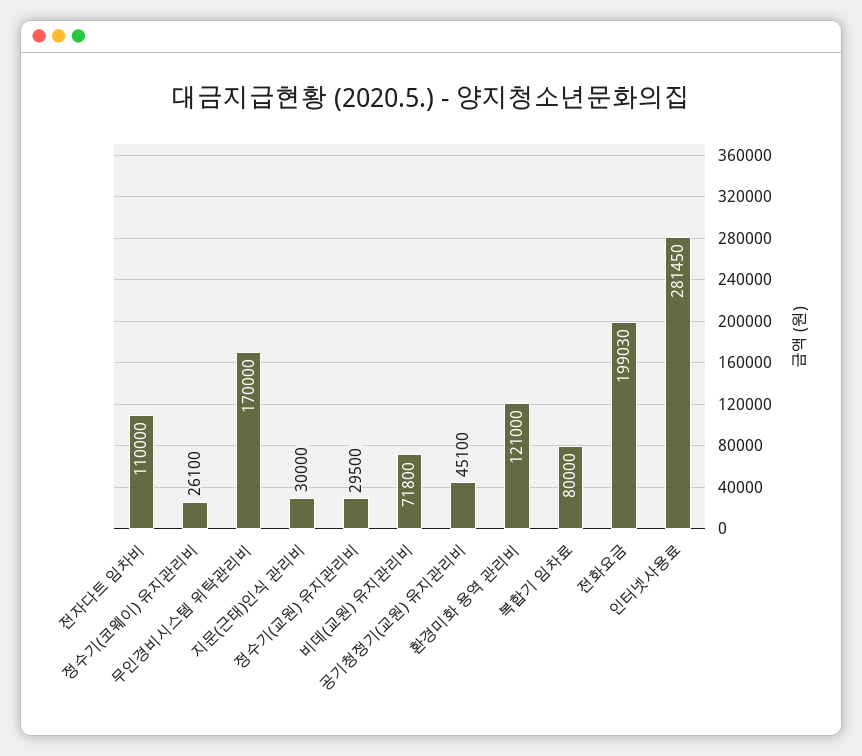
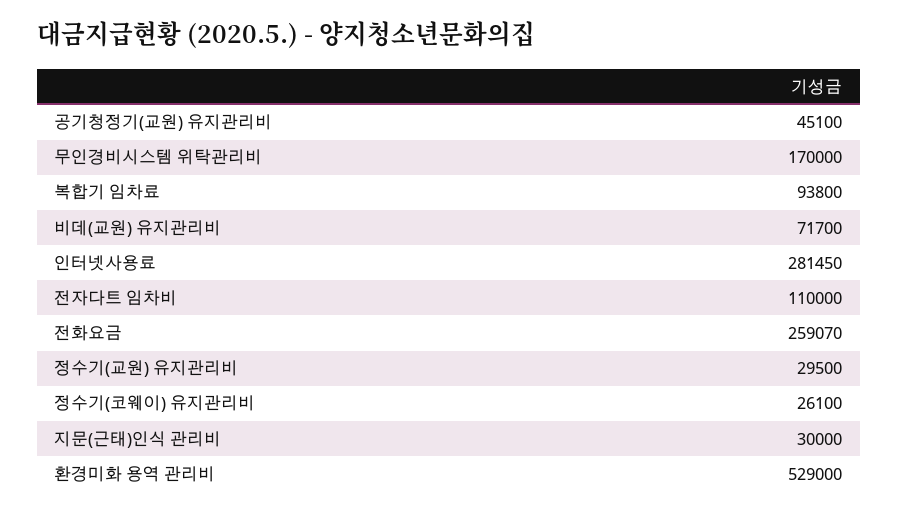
  {
    "전자다트 임차비": 110000,
    "정수기(코웨이) 유지관리비": 26100,
    "무인경비시스템 위탁관리비": 170000,
    "지문(근태)인식 관리비": 30000,
    "정수기(교원) 유지관리비": 29500,
-   "비데(교원) 유지관리비": 71800,
+   "비데(교원) 유지관리비": 71700,
    "공기청정기(교원) 유지관리비": 45100,
-   "환경미화 용역 관리비": 121000,
+   "환경미화 용역 관리비": 529000,
-   "복합기 임차료": 80000,
+   "복합기 임차료": 93800,
-   "전화요금": 199030,
+   "전화요금": 259070,
    "인터넷사용료": 281450
  }

